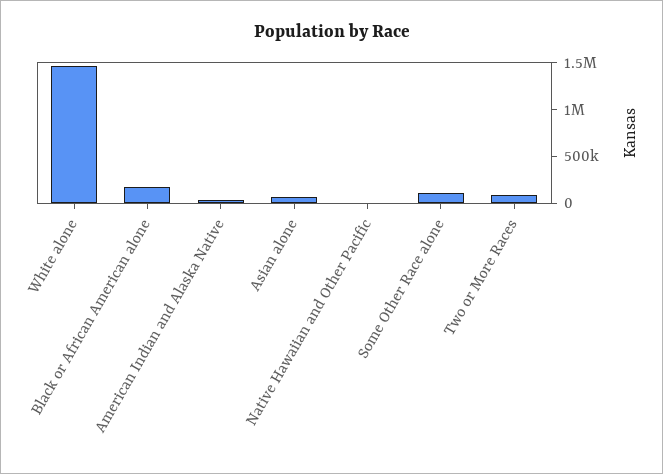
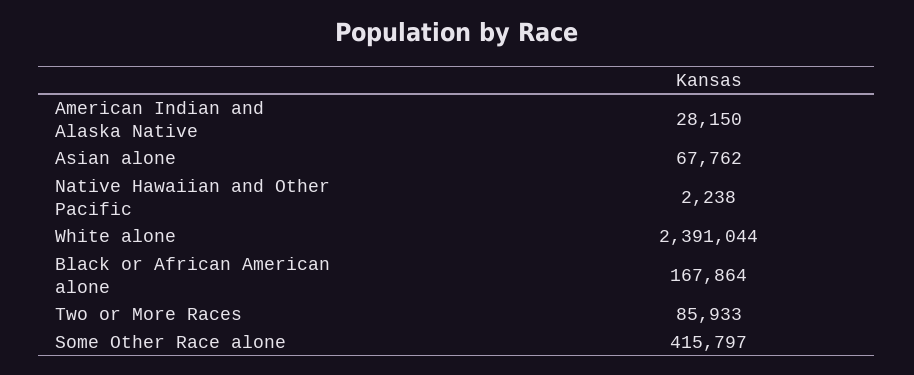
  {
-   "White alone": 1500000,
+   "White alone": 2391044,
    "Black or African American alone": 167864,
    "American Indian and Alaska Native": 28150,
    "Asian alone": 67762,
    "Native Hawaiian and Other Pacific": 2238,
-   "Some Other Race alone": 100000,
+   "Some Other Race alone": 415797,
    "Two or More Races": 85933
  }

